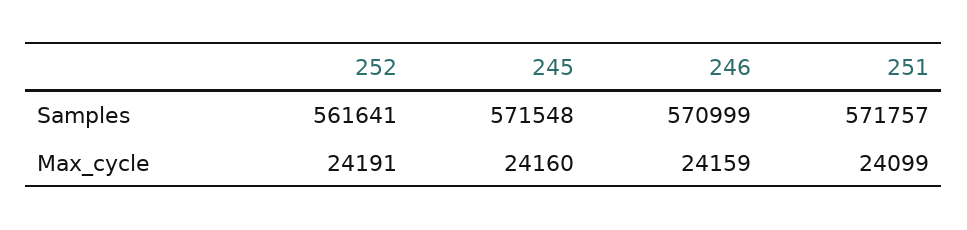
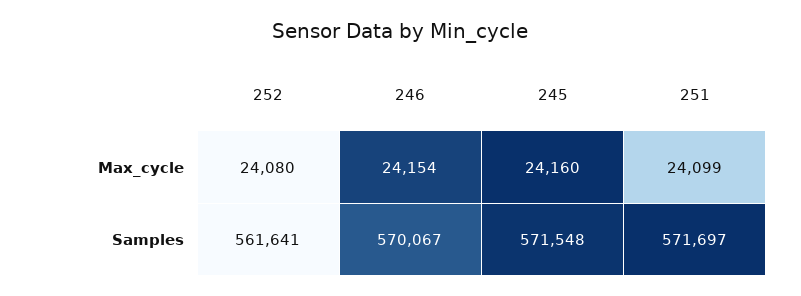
  {
    "252": {
      "Samples": 561641,
-     "Max_cycle": 24191
+     "Max_cycle": 24080
    },
    "245": {
      "Samples": 571548,
      "Max_cycle": 24160
    },
    "246": {
-     "Samples": 570999,
+     "Samples": 570067,
-     "Max_cycle": 24159
+     "Max_cycle": 24154
    },
    "251": {
-     "Samples": 571757,
+     "Samples": 571697,
      "Max_cycle": 24099
    }
  }

